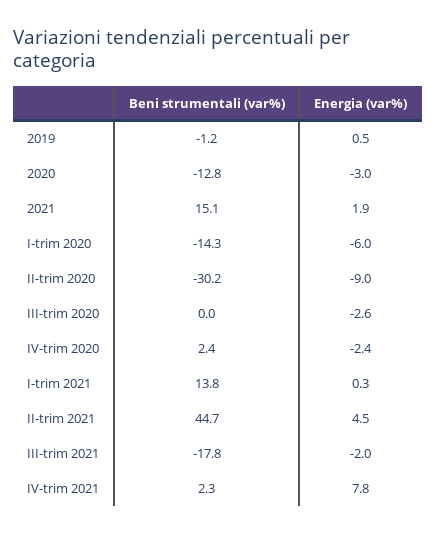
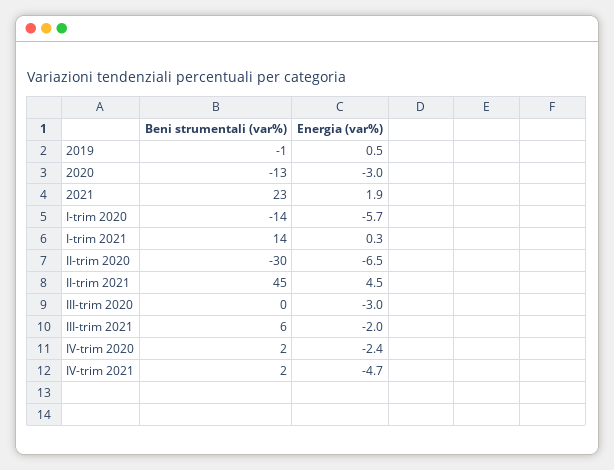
  {
    "Beni strumentali (var%)": {
      "2019": -1.2,
      "2020": -12.8,
-     "2021": 15.1,
+     "2021": 23,
      "I-trim 2020": -14.3,
      "II-trim 2020": -30.2,
      "III-trim 2020": 0,
      "IV-trim 2020": 2.4,
      "I-trim 2021": 13.8,
      "II-trim 2021": 44.7,
-     "III-trim 2021": -17.8,
+     "III-trim 2021": 6,
      "IV-trim 2021": 2.3
    },
    "Energia (var%)": {
      "2019": 0.5,
      "2020": -3,
      "2021": 1.9,
-     "I-trim 2020": -6,
+     "I-trim 2020": -5.7,
-     "II-trim 2020": -9,
+     "II-trim 2020": -6.5,
-     "III-trim 2020": -2.6,
+     "III-trim 2020": -3,
      "IV-trim 2020": -2.4,
      "I-trim 2021": 0.3,
      "II-trim 2021": 4.5,
      "III-trim 2021": -2,
-     "IV-trim 2021": 7.8
+     "IV-trim 2021": -4.7
    }
  }

